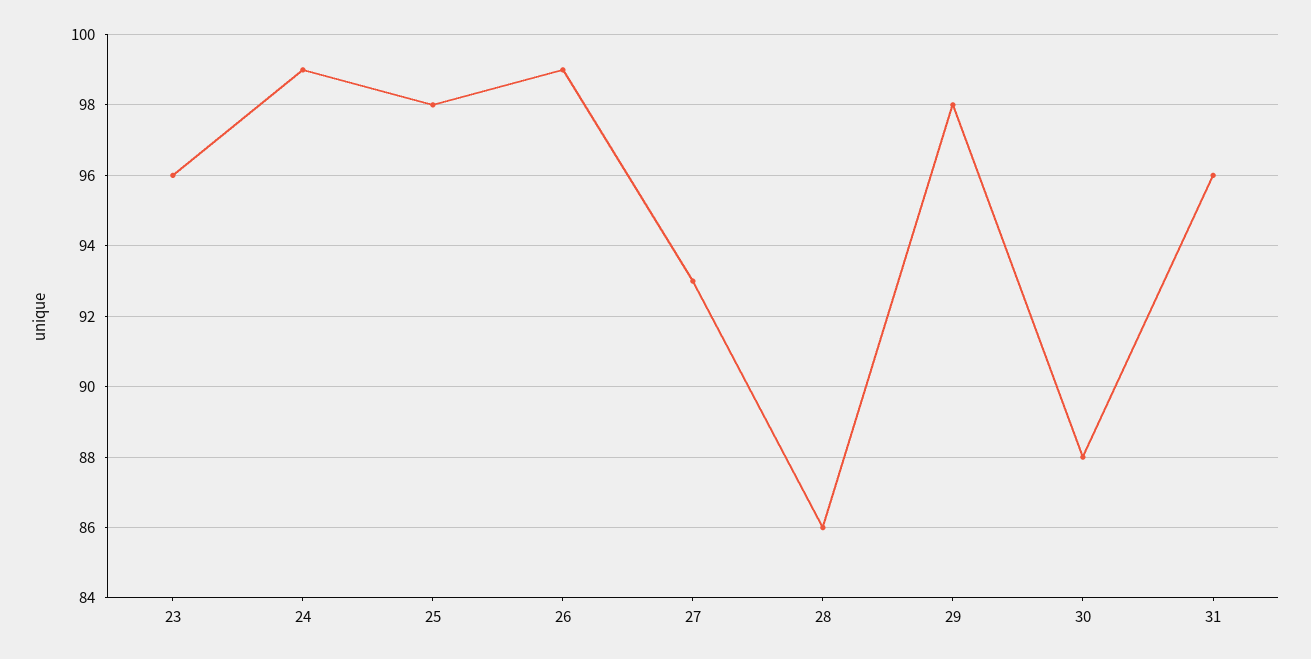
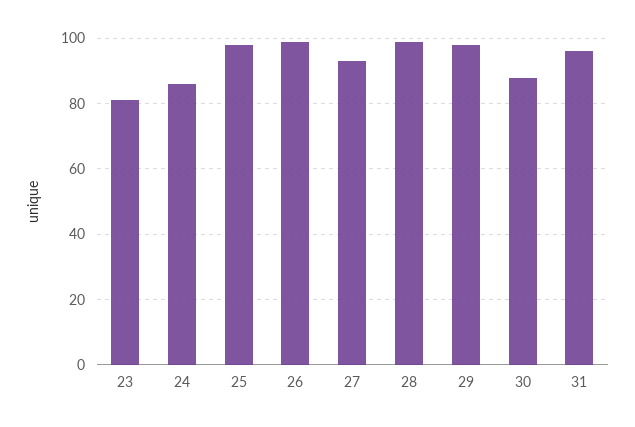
  {
-   "23": 96,
+   "23": 80,
-   "24": 99,
+   "24": 85,
    "25": 98,
    "26": 99,
    "27": 93,
-   "28": 86,
+   "28": 100,
    "29": 98,
    "30": 88,
    "31": 96
  }

